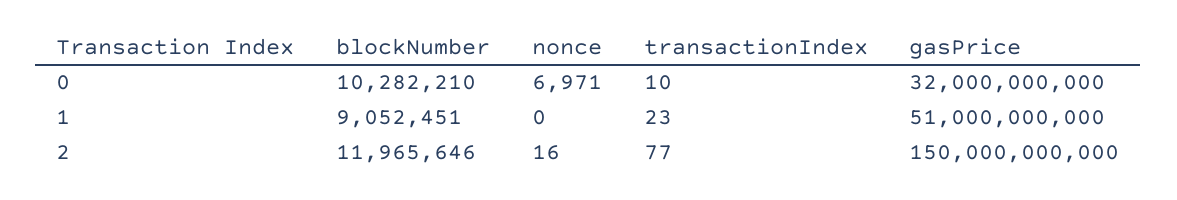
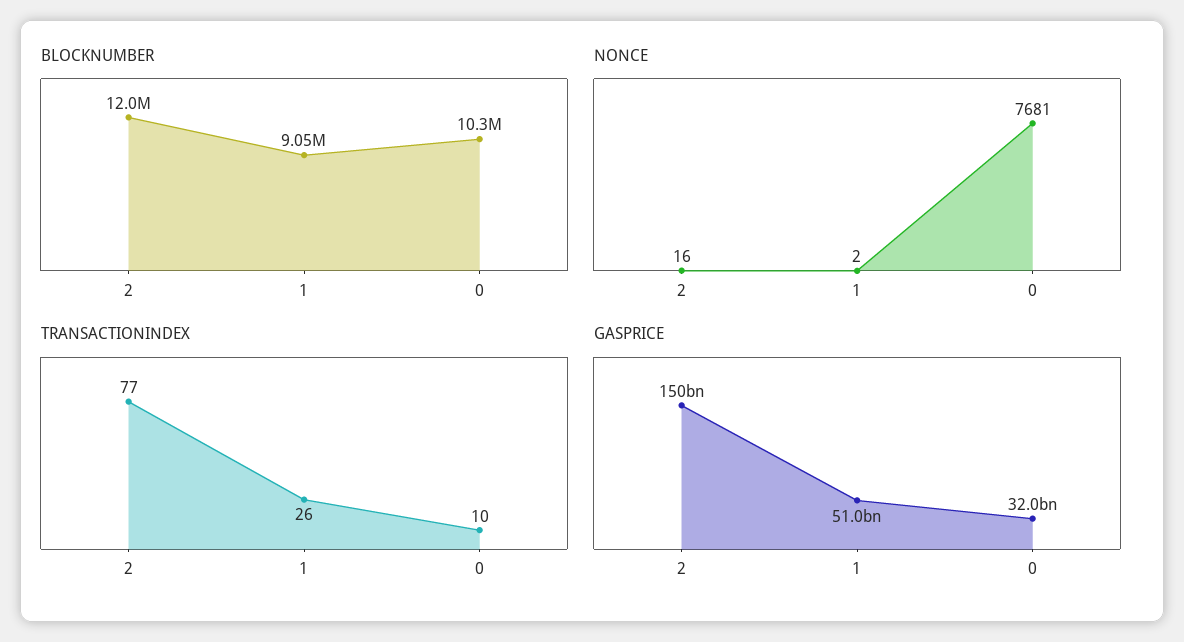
  {
    "blockNumber": {
      "0": 10282210,
      "1": 9052451,
      "2": 11965646
    },
    "nonce": {
-     "0": 6971,
+     "0": 7681,
-     "1": 0,
+     "1": 2,
      "2": 16
    },
    "transactionIndex": {
      "0": 10,
-     "1": 23,
+     "1": 26,
      "2": 77
    },
    "gasPrice": {
      "0": 32000000000,
      "1": 51000000000,
      "2": 150000000000
    }
  }

